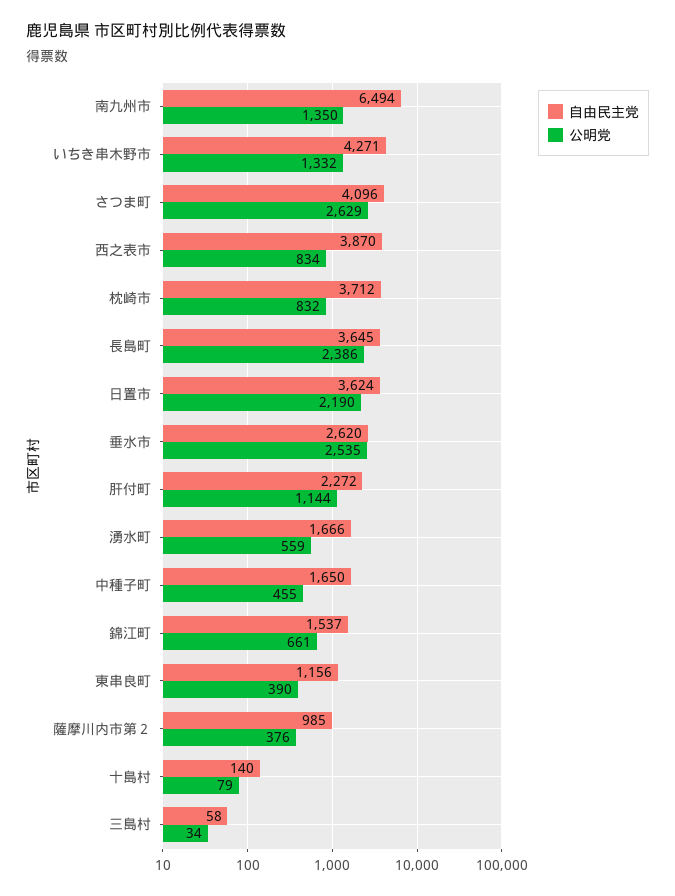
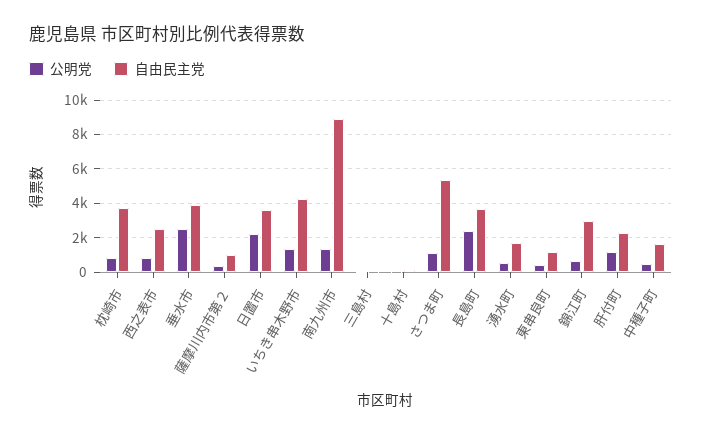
  {
    "自由民主党": {
-     "南九州市": 6494,
+     "南九州市": 9000,
      "いちき串木野市": 4271,
-     "さつま町": 4096,
+     "さつま町": 5500,
-     "西之表市": 3870,
+     "西之表市": 2500,
      "枕崎市": 3712,
      "長島町": 3645,
      "日置市": 3624,
-     "垂水市": 2620,
+     "垂水市": 4000,
      "肝付町": 2272,
      "湧水町": 1666,
      "中種子町": 1650,
-     "錦江町": 1537,
+     "錦江町": 3000,
      "東串良町": 1156,
      "薩摩川内市第２": 985,
      "十島村": 140,
      "三島村": 58
    },
    "公明党": {
      "南九州市": 1350,
      "いちき串木野市": 1332,
-     "さつま町": 2629,
+     "さつま町": 1000,
      "西之表市": 834,
      "枕崎市": 832,
      "長島町": 2386,
      "日置市": 2190,
      "垂水市": 2535,
      "肝付町": 1144,
      "湧水町": 559,
      "中種子町": 455,
      "錦江町": 661,
      "東串良町": 390,
      "薩摩川内市第２": 376,
      "十島村": 79,
      "三島村": 34
    }
  }

